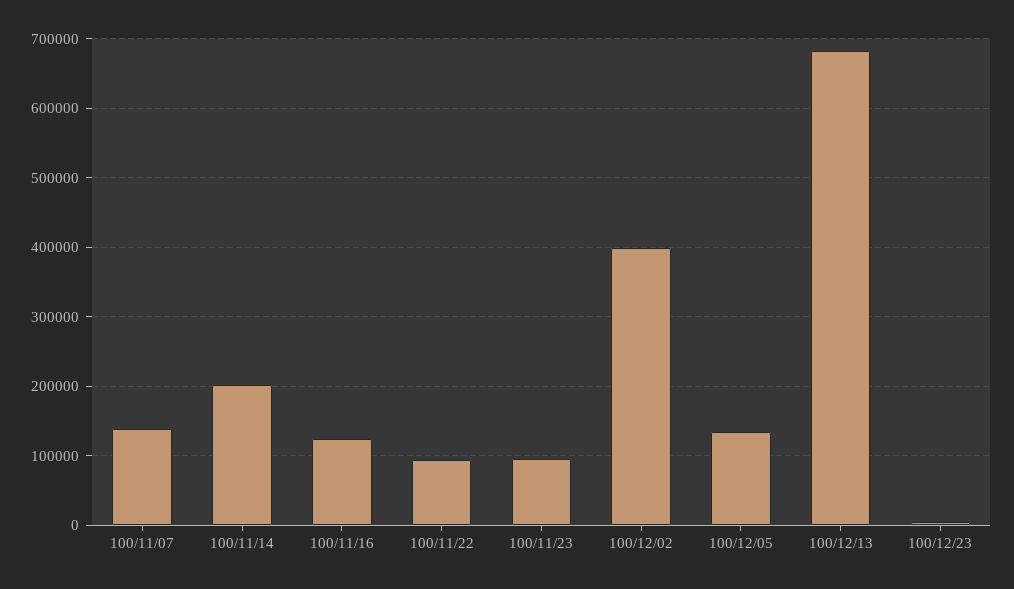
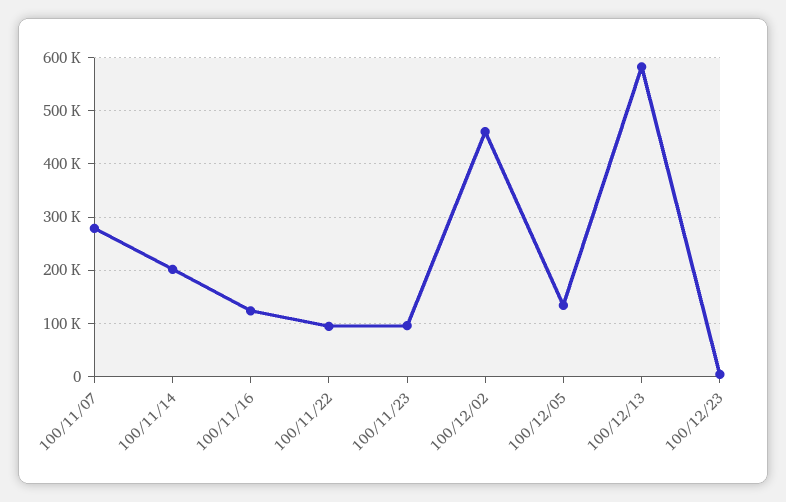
  {
-   "100/11/07": 140000,
+   "100/11/07": 280000,
    "100/11/14": 200000,
    "100/11/16": 120000,
    "100/11/22": 90000,
    "100/11/23": 100000,
-   "100/12/02": 400000,
+   "100/12/02": 460000,
    "100/12/05": 130000,
-   "100/12/13": 680000,
+   "100/12/13": 580000,
    "100/12/23": 0
  }

